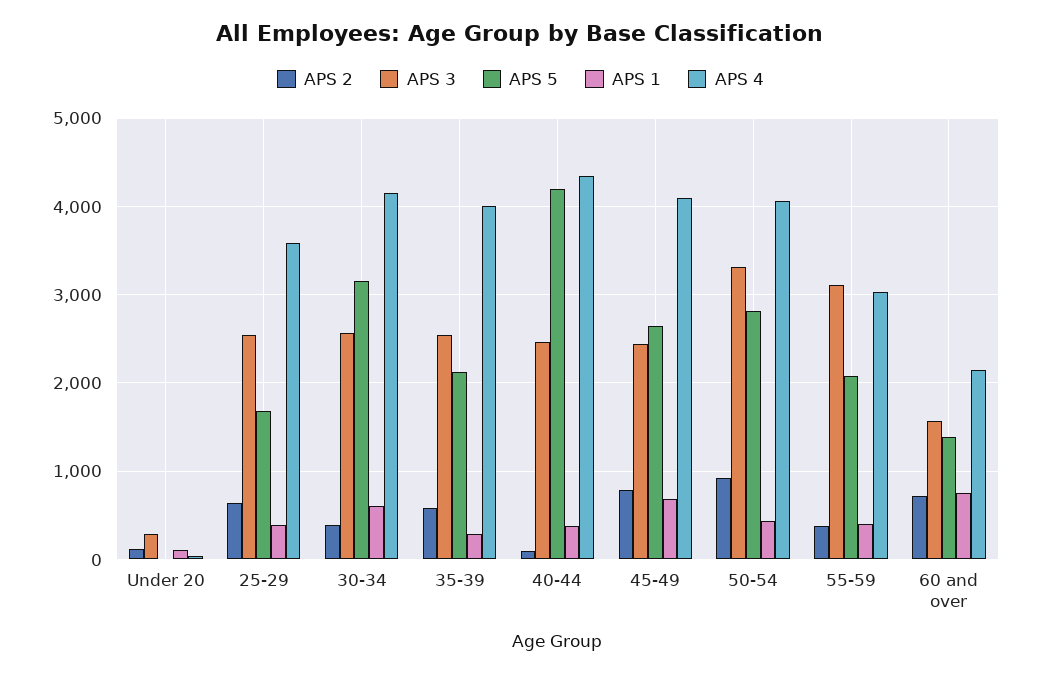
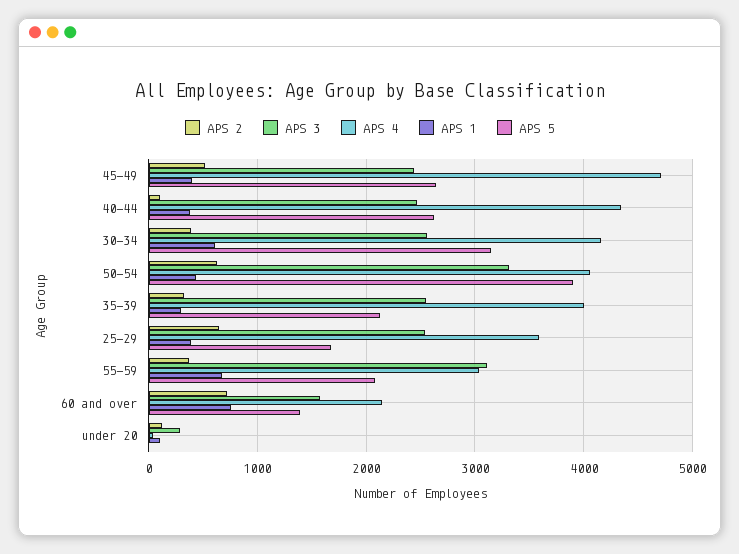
  {
    "APS 2": {
      "Under 20": 100,
      "25-29": 600,
      "30-34": 400,
-     "35-39": 600,
+     "35-39": 300,
      "40-44": 100,
-     "45-49": 800,
+     "45-49": 500,
-     "50-54": 900,
+     "50-54": 600,
      "55-59": 400,
      "60 and over": 700
    },
    "APS 3": {
      "Under 20": 300,
      "25-29": 2500,
      "30-34": 2600,
      "35-39": 2500,
      "40-44": 2500,
      "45-49": 2400,
      "50-54": 3300,
      "55-59": 3100,
      "60 and over": 1600
    },
    "APS 5": {
      "Under 20": 0,
      "25-29": 1700,
      "30-34": 3200,
      "35-39": 2100,
-     "40-44": 4200,
+     "40-44": 2600,
      "45-49": 2600,
-     "50-54": 2800,
+     "50-54": 3900,
      "55-59": 2100,
      "60 and over": 1400
    },
    "APS 1": {
      "Under 20": 100,
      "25-29": 400,
      "30-34": 600,
      "35-39": 300,
      "40-44": 400,
-     "45-49": 700,
+     "45-49": 400,
      "50-54": 400,
-     "55-59": 400,
+     "55-59": 700,
      "60 and over": 800
    },
    "APS 4": {
      "Under 20": 0,
      "25-29": 3600,
      "30-34": 4200,
      "35-39": 4000,
      "40-44": 4300,
-     "45-49": 4100,
+     "45-49": 4700,
      "50-54": 4100,
      "55-59": 3000,
      "60 and over": 2100
    }
  }

